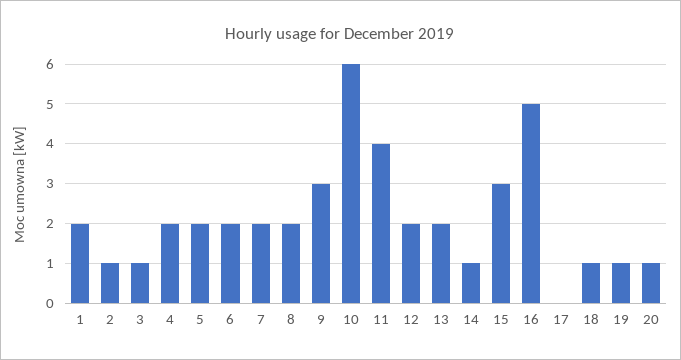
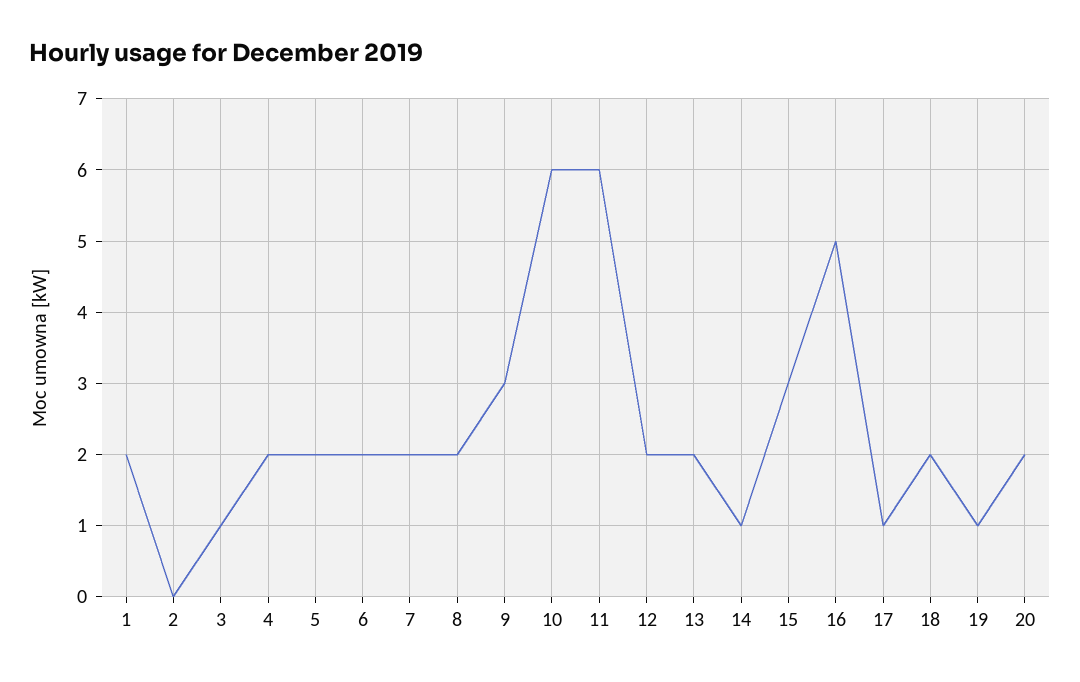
  {
    "1": 2,
-   "2": 1,
+   "2": 0,
    "3": 1,
    "4": 2,
    "5": 2,
    "6": 2,
    "7": 2,
    "8": 2,
    "9": 3,
    "10": 6,
-   "11": 4,
+   "11": 6,
    "12": 2,
    "13": 2,
    "14": 1,
    "15": 3,
    "16": 5,
-   "17": 0,
+   "17": 1,
-   "18": 1,
+   "18": 2,
    "19": 1,
-   "20": 1
+   "20": 2
  }

